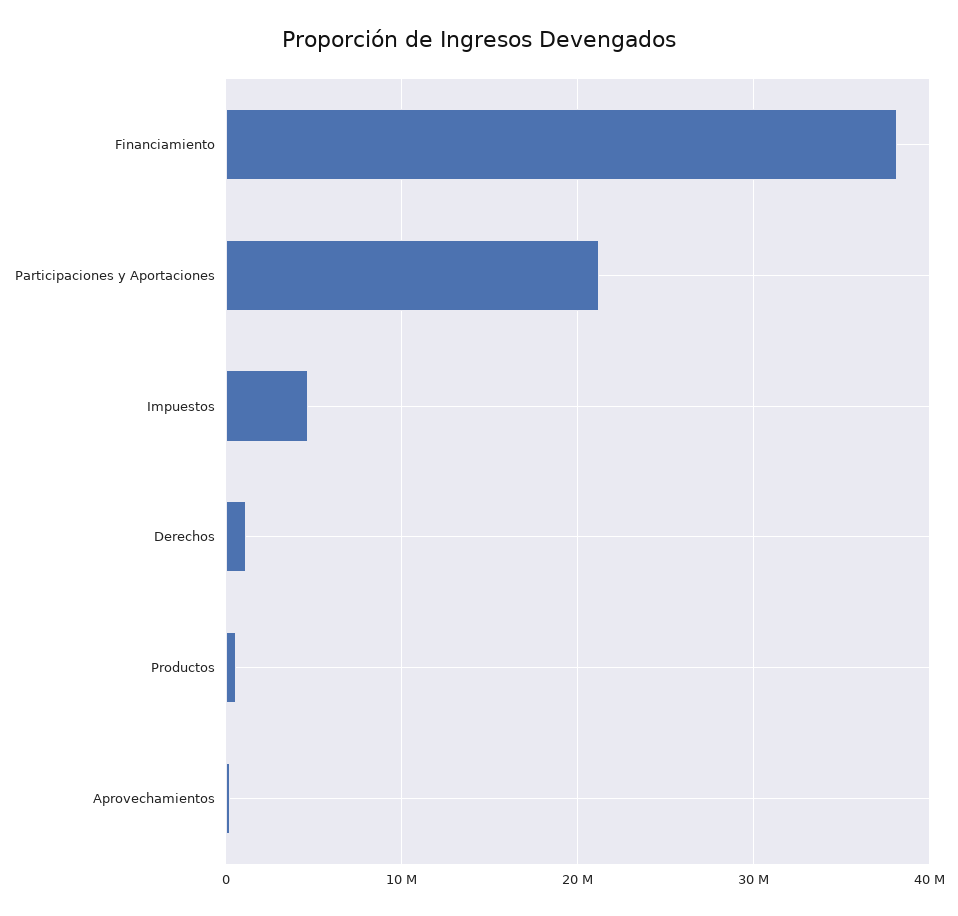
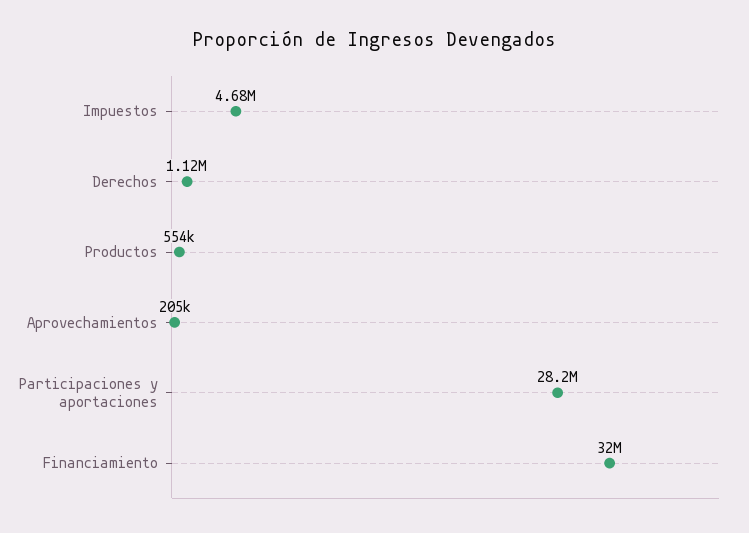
  {
-   "Financiamiento": 38000000,
+   "Financiamiento": 32000000,
-   "Participaciones y Aportaciones": 21000000,
+   "Participaciones y Aportaciones": 28200000,
    "Impuestos": 4680000,
    "Derechos": 1120000,
    "Productos": 554000,
    "Aprovechamientos": 205000
  }

